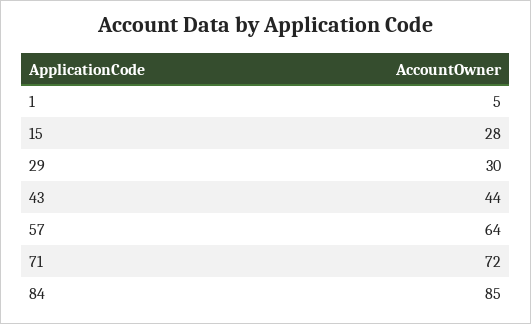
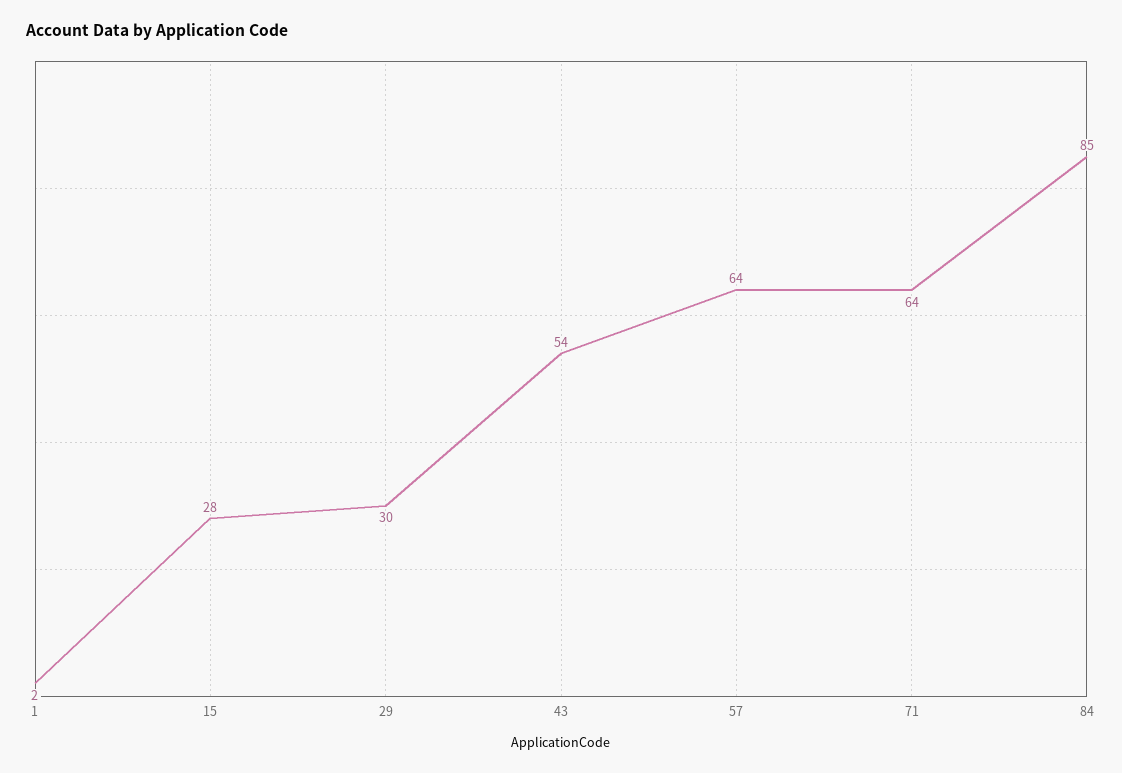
  {
-   "1": 5,
+   "1": 2,
    "15": 28,
    "29": 30,
-   "43": 44,
+   "43": 54,
    "57": 64,
-   "71": 72,
+   "71": 64,
    "84": 85
  }

